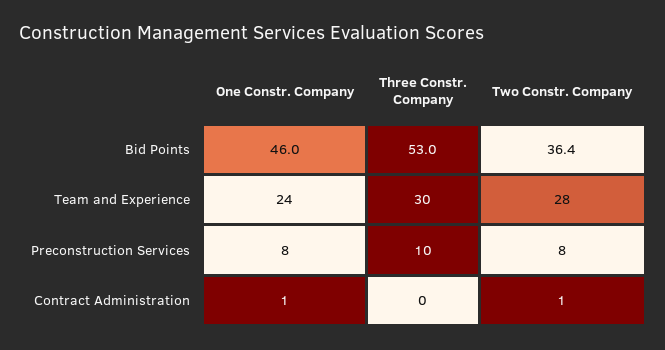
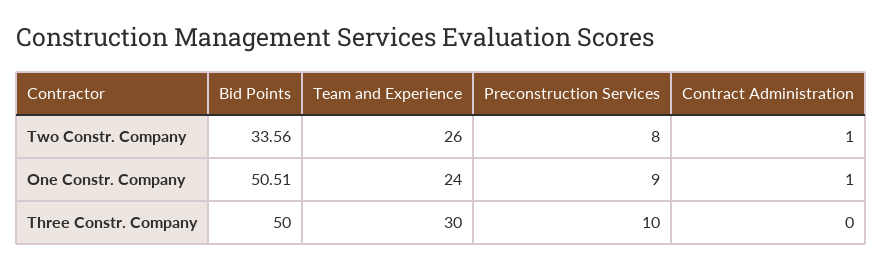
  {
    "One Constr. Company": {
-     "Bid Points": 46,
+     "Bid Points": 50.51,
      "Team and Experience": 24,
-     "Preconstruction Services": 8,
+     "Preconstruction Services": 9,
      "Contract Administration": 1
    },
    "Three Constr. Company": {
-     "Bid Points": 53,
+     "Bid Points": 50,
      "Team and Experience": 30,
      "Preconstruction Services": 10,
      "Contract Administration": 0
    },
    "Two Constr. Company": {
-     "Bid Points": 36.4,
+     "Bid Points": 33.56,
-     "Team and Experience": 28,
+     "Team and Experience": 26,
      "Preconstruction Services": 8,
      "Contract Administration": 1
    }
  }

